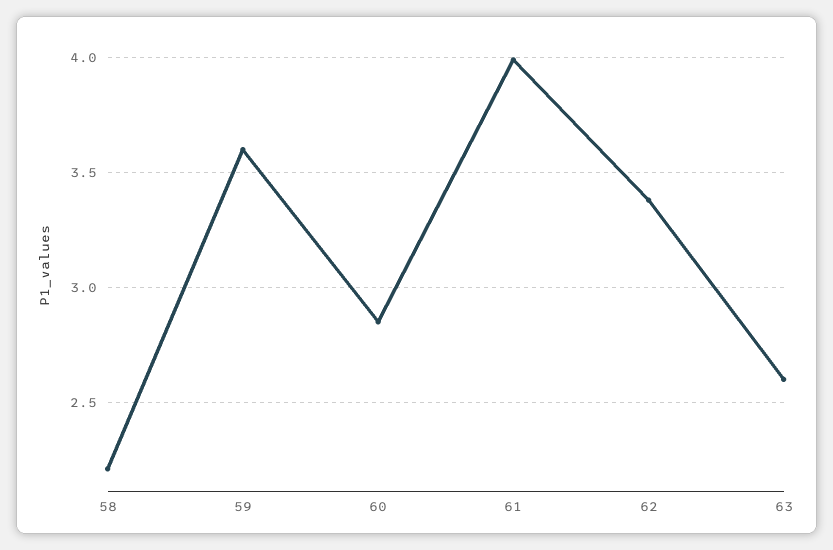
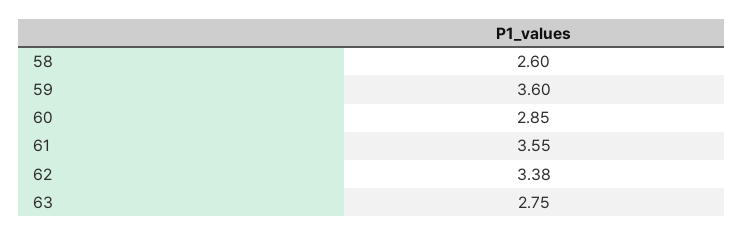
  {
-   "58": 2.2,
+   "58": 2.6,
    "59": 3.6,
    "60": 2.85,
-   "61": 4,
+   "61": 3.55,
    "62": 3.38,
-   "63": 2.6
+   "63": 2.75
  }

